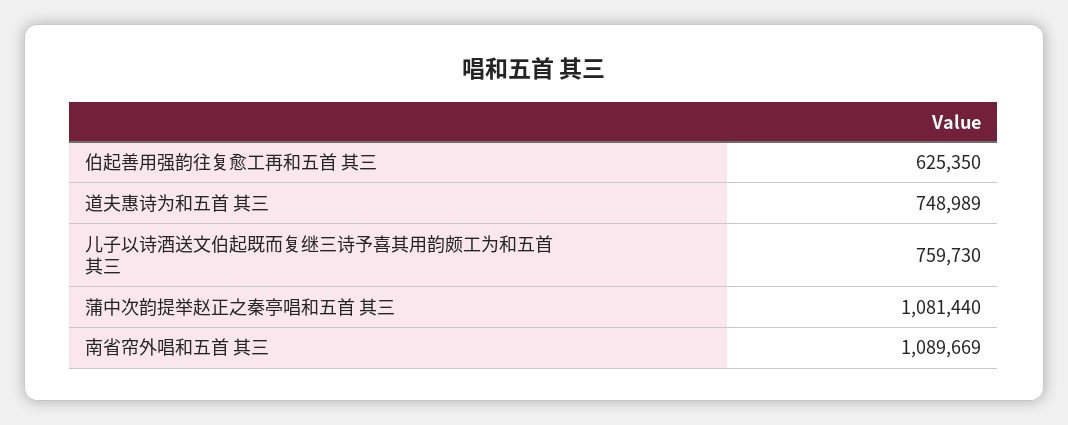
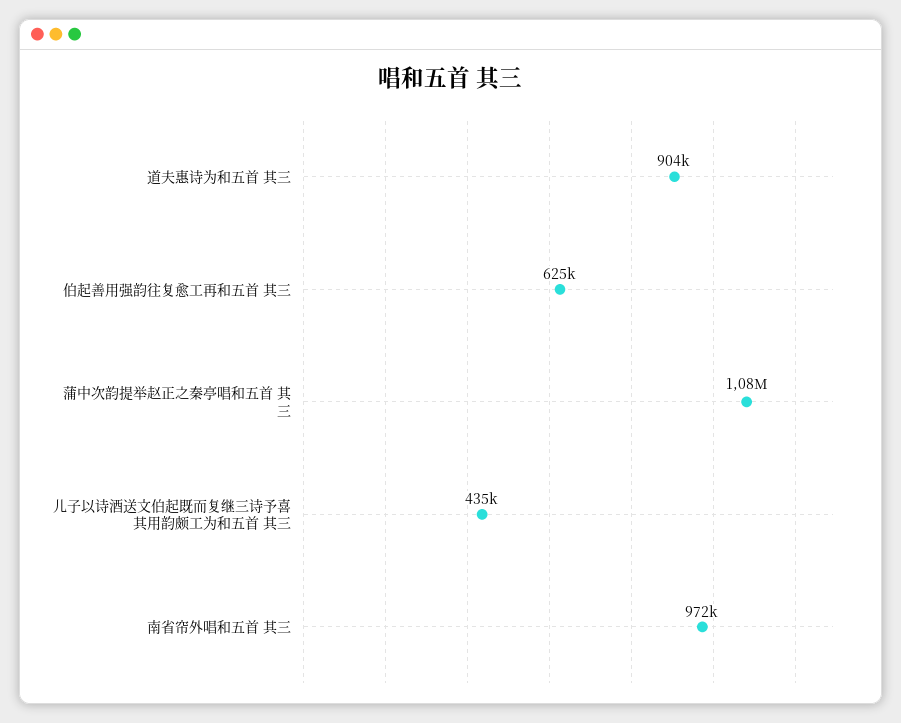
  {
    "伯起善用强韵往复愈工再和五首 其三": 625350,
-   "道夫惠诗为和五首 其三": 748989,
+   "道夫惠诗为和五首 其三": 904000,
-   "儿子以诗酒送文伯起既而复继三诗予喜其用韵颇工为和五首 其三": 759730,
+   "儿子以诗酒送文伯起既而复继三诗予喜其用韵颇工为和五首 其三": 435000,
    "蒲中次韵提举赵正之秦亭唱和五首 其三": 1081440,
-   "南省帘外唱和五首 其三": 1089669
+   "南省帘外唱和五首 其三": 972000
  }

